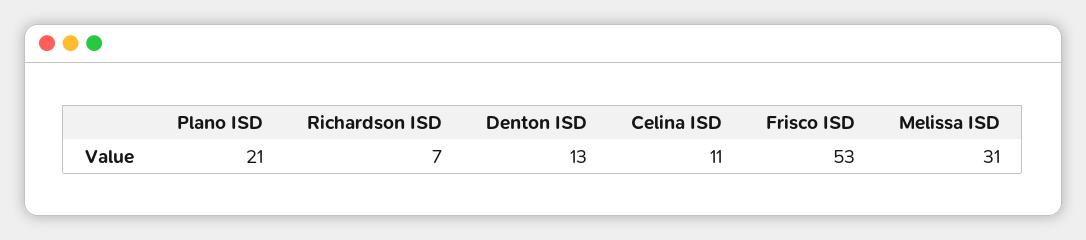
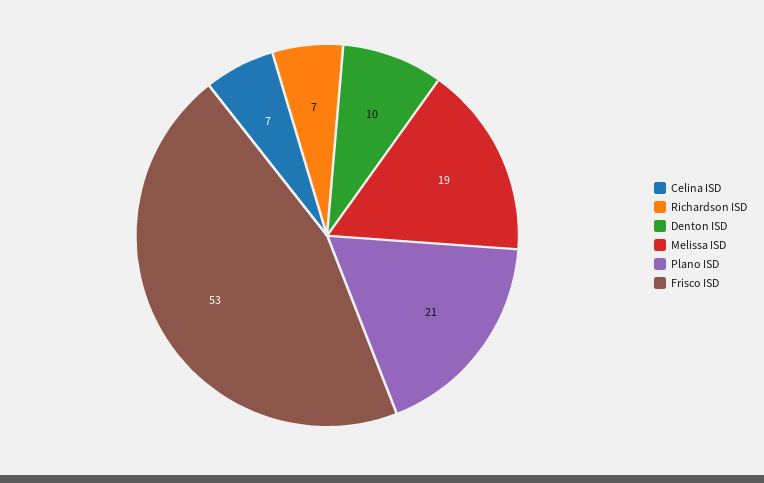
  {
    "Plano ISD": 21,
    "Richardson ISD": 7,
-   "Denton ISD": 13,
+   "Denton ISD": 10,
-   "Celina ISD": 11,
+   "Celina ISD": 7,
    "Frisco ISD": 53,
-   "Melissa ISD": 31
+   "Melissa ISD": 19
  }

